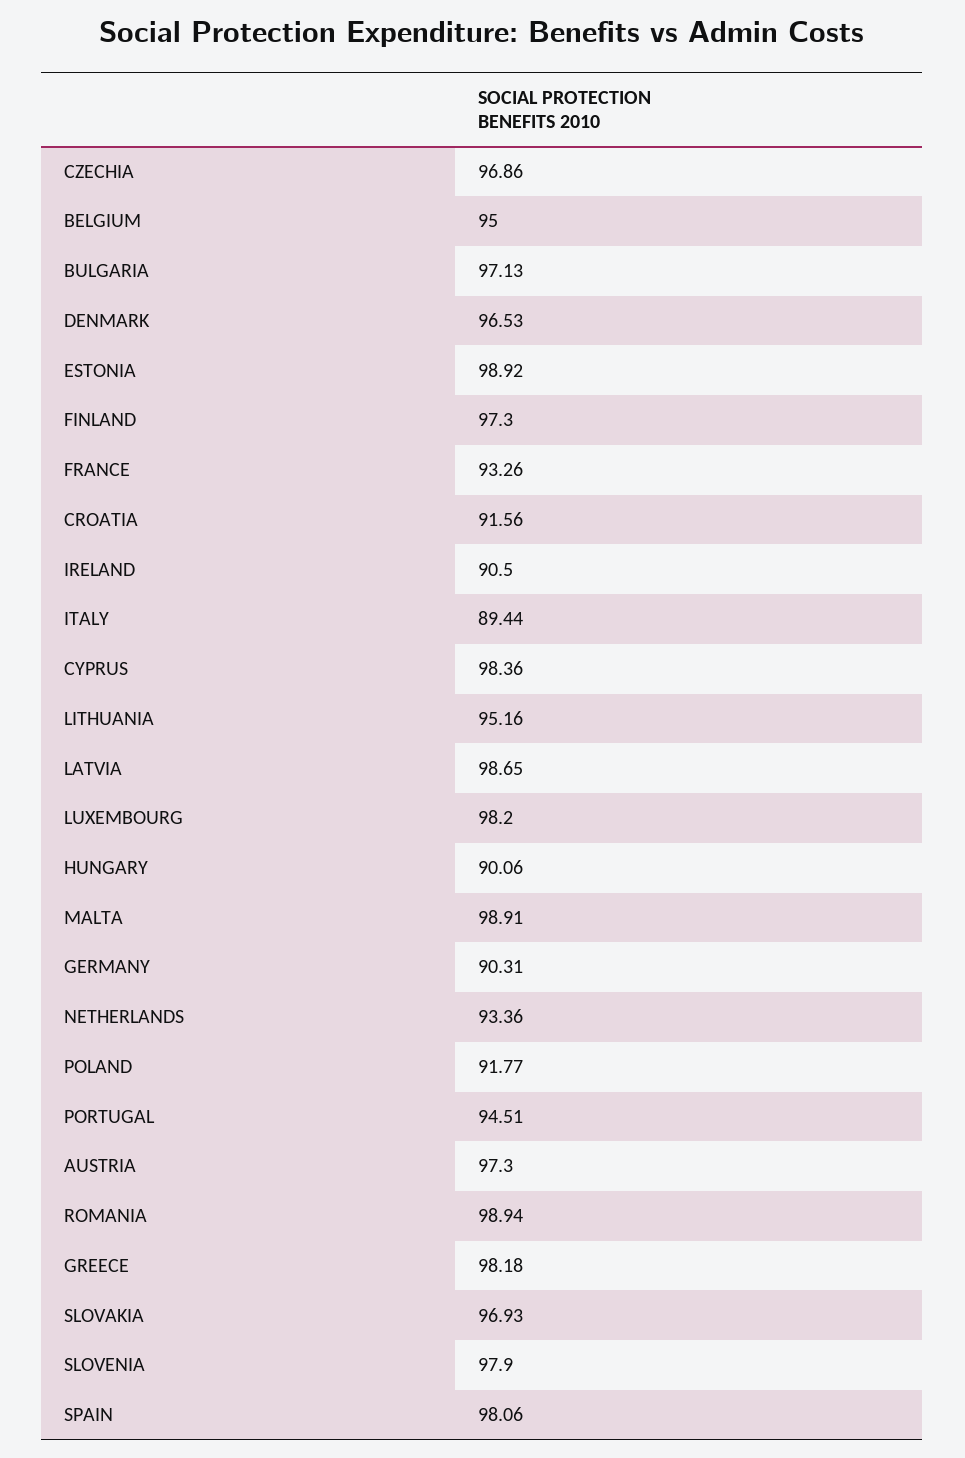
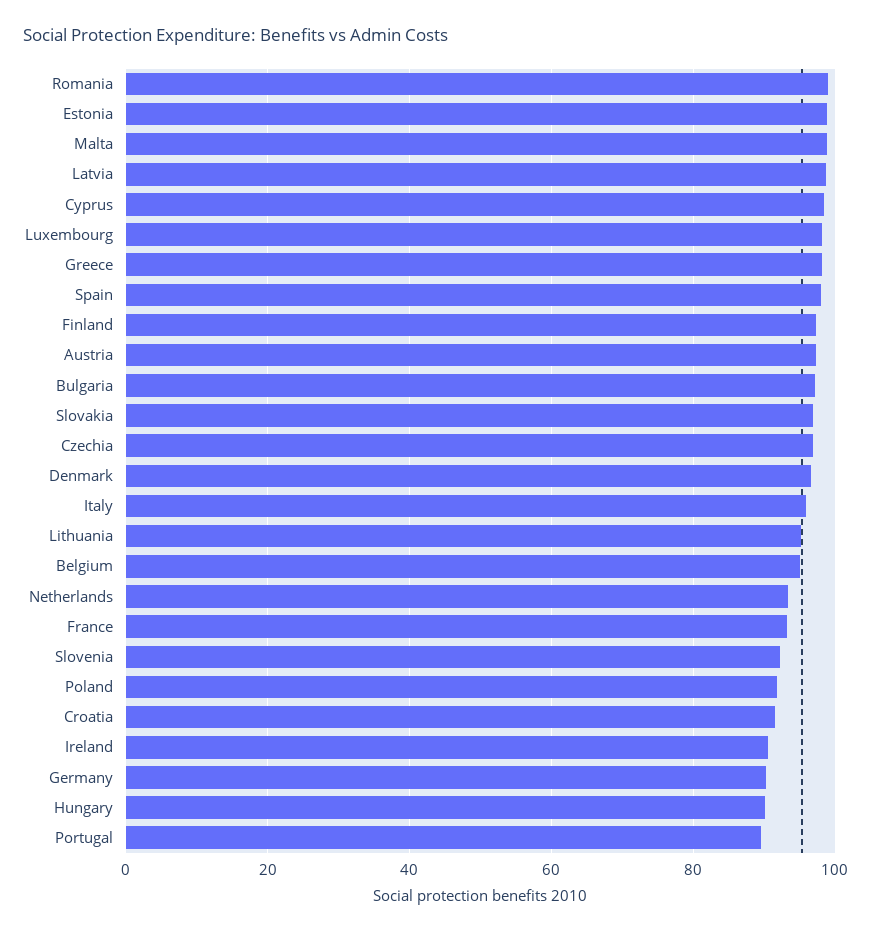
  {
    "CZECHIA": 96.86,
    "BELGIUM": 95,
    "BULGARIA": 97.13,
    "DENMARK": 96.53,
    "ESTONIA": 98.92,
    "FINLAND": 97.3,
    "FRANCE": 93.26,
    "CROATIA": 91.56,
    "IRELAND": 90.5,
-   "ITALY": 89.44,
+   "ITALY": 96,
    "CYPRUS": 98.36,
    "LITHUANIA": 95.16,
    "LATVIA": 98.65,
    "LUXEMBOURG": 98.2,
    "HUNGARY": 90.06,
    "MALTA": 98.91,
    "GERMANY": 90.31,
    "NETHERLANDS": 93.36,
    "POLAND": 91.77,
-   "PORTUGAL": 94.51,
+   "PORTUGAL": 90,
    "AUSTRIA": 97.3,
    "ROMANIA": 98.94,
    "GREECE": 98.18,
    "SLOVAKIA": 96.93,
-   "SLOVENIA": 97.9,
+   "SLOVENIA": 92,
    "SPAIN": 98.06
  }

